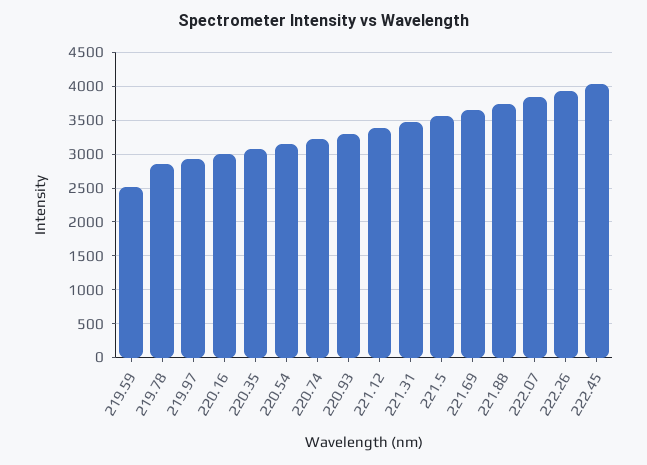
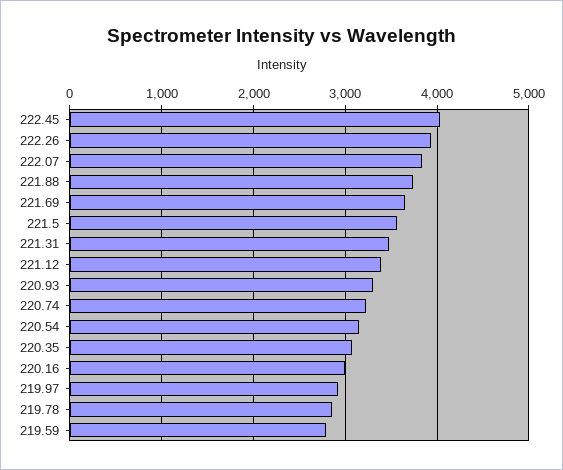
  {
-   "219.59": 2500,
+   "219.59": 2800,
    "219.78": 2900,
    "219.97": 2900,
    "220.16": 3000,
    "220.35": 3100,
    "220.54": 3100,
    "220.74": 3200,
    "220.93": 3300,
    "221.12": 3400,
    "221.31": 3500,
    "221.5": 3600,
    "221.69": 3600,
    "221.88": 3700,
    "222.07": 3800,
    "222.26": 3900,
    "222.45": 4000
  }

